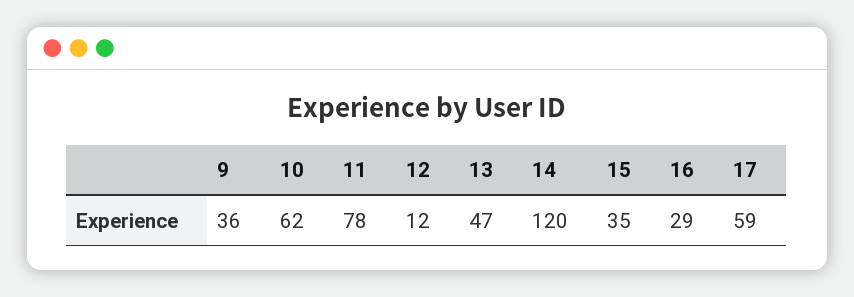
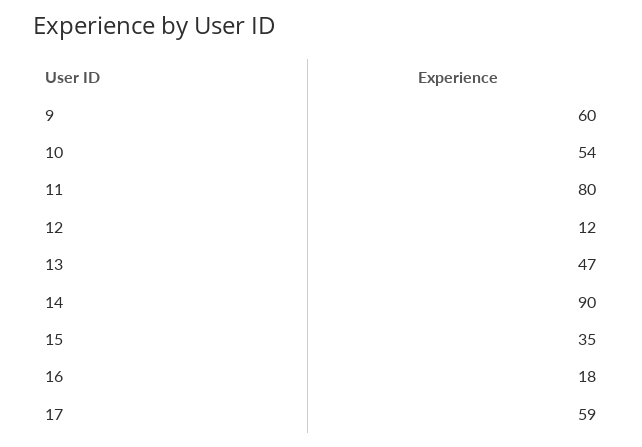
  {
-   "9": 36,
+   "9": 60,
-   "10": 62,
+   "10": 54,
-   "11": 78,
+   "11": 80,
    "12": 12,
    "13": 47,
-   "14": 120,
+   "14": 90,
    "15": 35,
-   "16": 29,
+   "16": 18,
    "17": 59
  }

